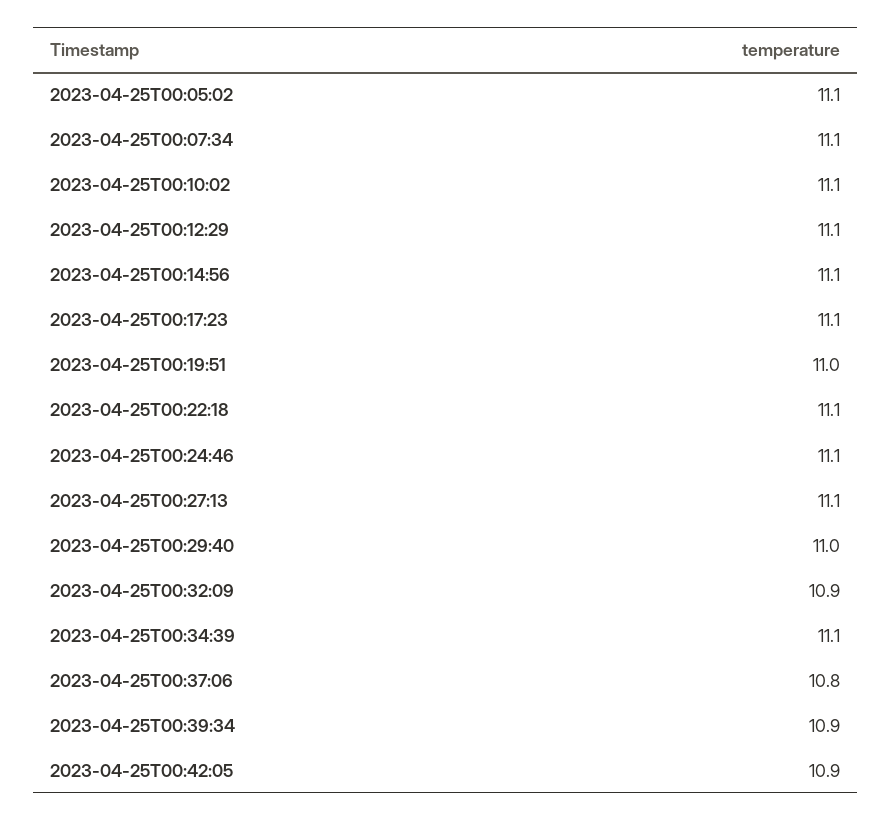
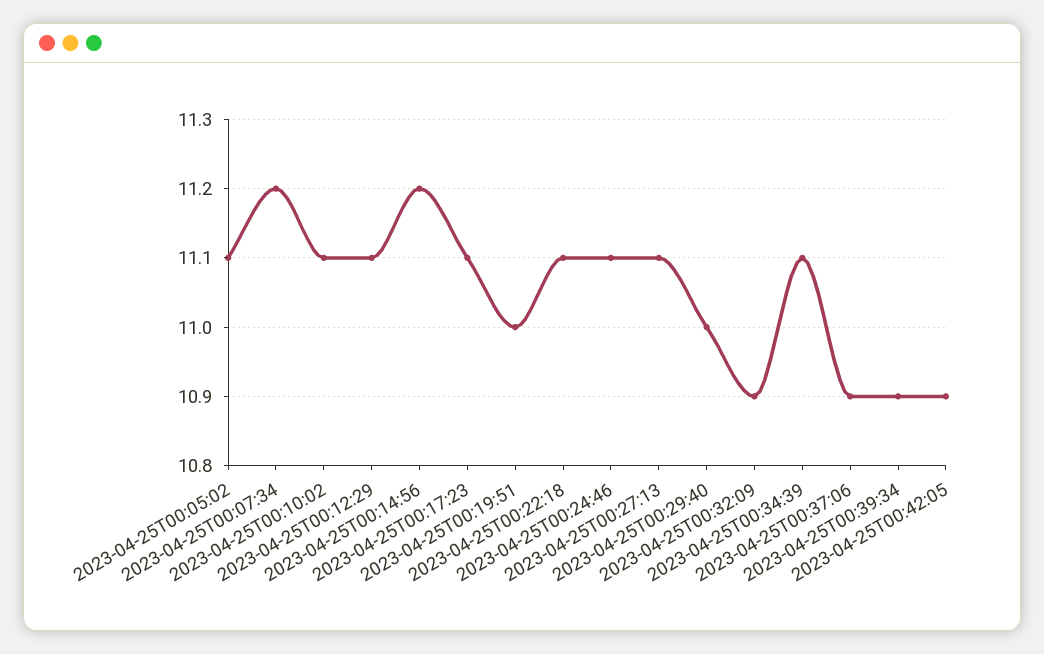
  {
    "2023-04-25T00:05:02": 11.1,
-   "2023-04-25T00:07:34": 11.1,
+   "2023-04-25T00:07:34": 11.2,
    "2023-04-25T00:10:02": 11.1,
    "2023-04-25T00:12:29": 11.1,
-   "2023-04-25T00:14:56": 11.1,
+   "2023-04-25T00:14:56": 11.2,
    "2023-04-25T00:17:23": 11.1,
    "2023-04-25T00:19:51": 11,
    "2023-04-25T00:22:18": 11.1,
    "2023-04-25T00:24:46": 11.1,
    "2023-04-25T00:27:13": 11.1,
    "2023-04-25T00:29:40": 11,
    "2023-04-25T00:32:09": 10.9,
    "2023-04-25T00:34:39": 11.1,
-   "2023-04-25T00:37:06": 10.8,
+   "2023-04-25T00:37:06": 10.9,
    "2023-04-25T00:39:34": 10.9,
    "2023-04-25T00:42:05": 10.9
  }

